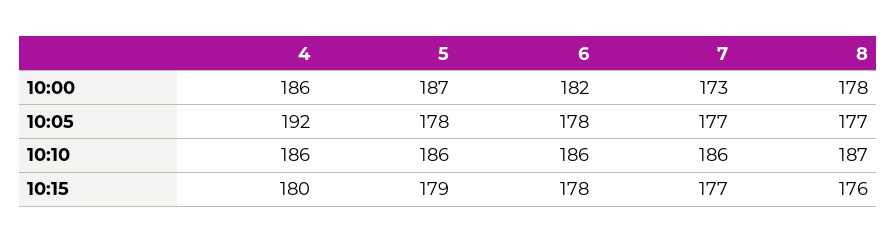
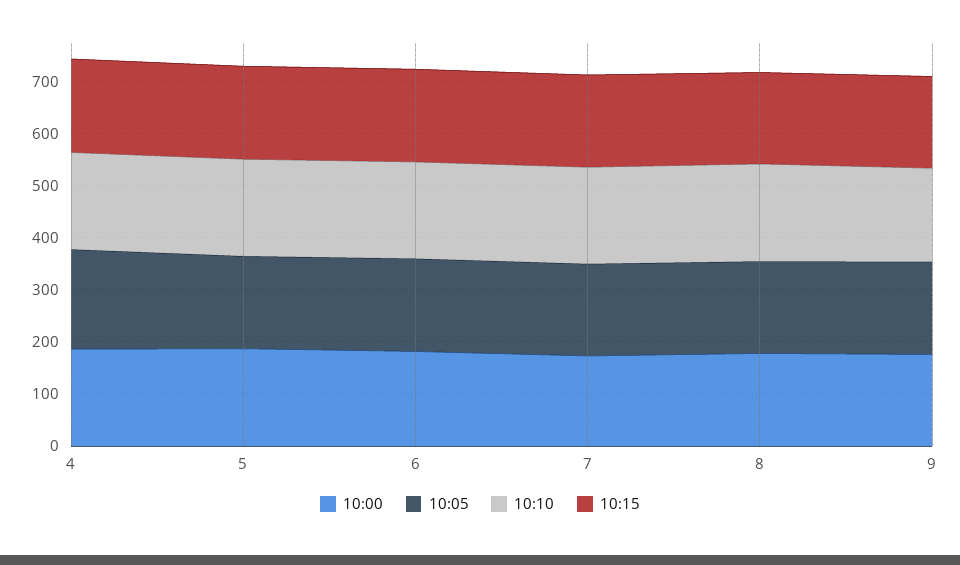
  {
    "10:00": {
      "4": 186,
      "5": 187,
      "6": 182,
      "7": 173,
-     "8": 178
+     "8": 178,
+     "9": 180
    },
    "10:05": {
      "4": 192,
      "5": 178,
      "6": 178,
      "7": 177,
-     "8": 177
+     "8": 177,
+     "9": 180
    },
    "10:10": {
      "4": 186,
      "5": 186,
      "6": 186,
      "7": 186,
-     "8": 187
+     "8": 187,
+     "9": 180
    },
    "10:15": {
      "4": 180,
      "5": 179,
      "6": 178,
      "7": 177,
-     "8": 176
+     "8": 176,
+     "9": 180
    }
  }

